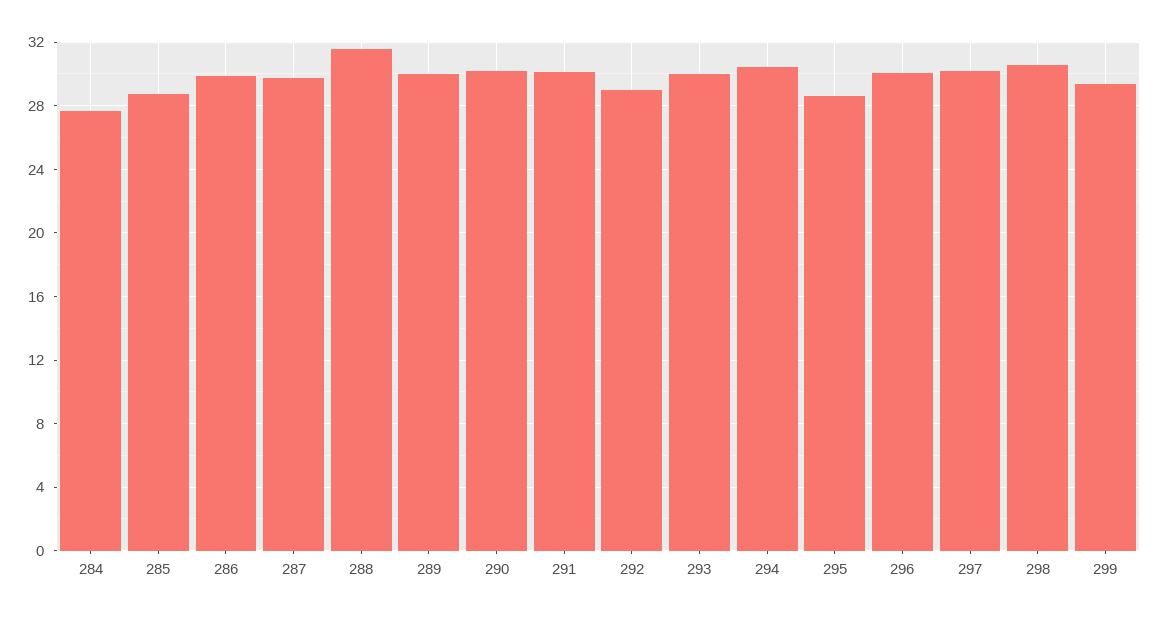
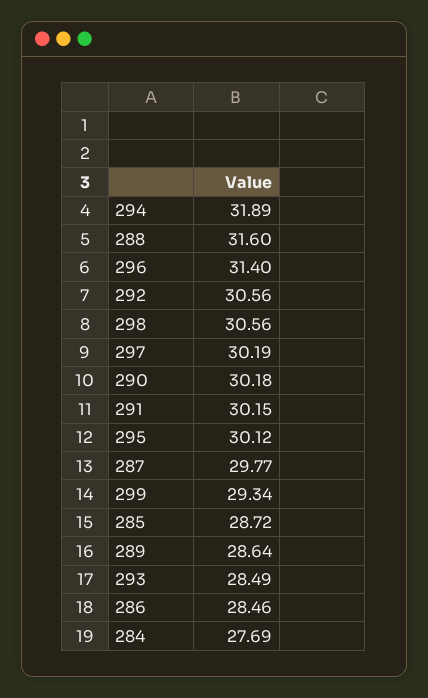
  {
    "284": 27.69,
    "285": 28.72,
-   "286": 30,
+   "286": 28.46,
    "287": 29.77,
    "288": 31.6,
-   "289": 30,
+   "289": 28.64,
    "290": 30.18,
    "291": 30.15,
-   "292": 29,
+   "292": 30.56,
-   "293": 30,
+   "293": 28.49,
-   "294": 30.5,
+   "294": 31.89,
-   "295": 28.5,
+   "295": 30.12,
-   "296": 30,
+   "296": 31.4,
    "297": 30.19,
    "298": 30.56,
    "299": 29.34
  }

